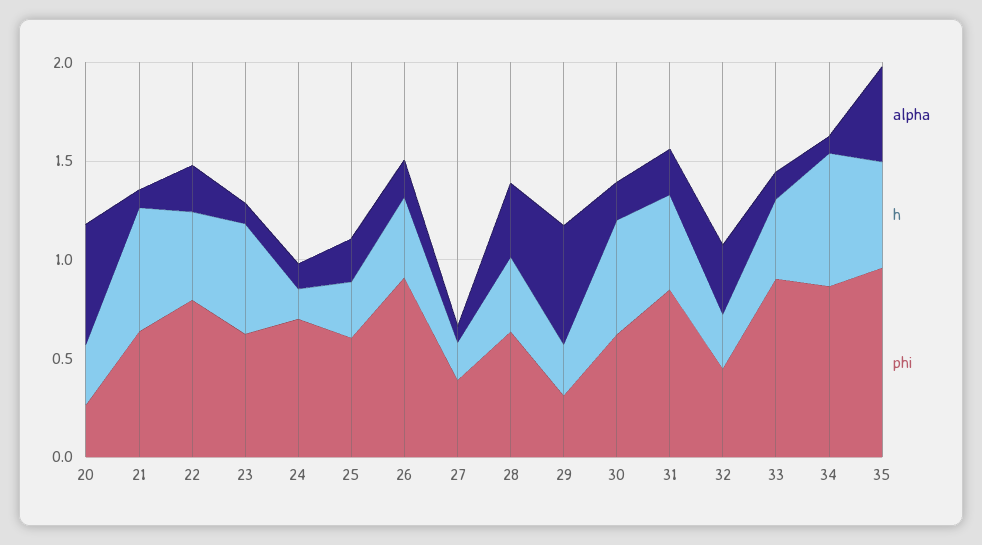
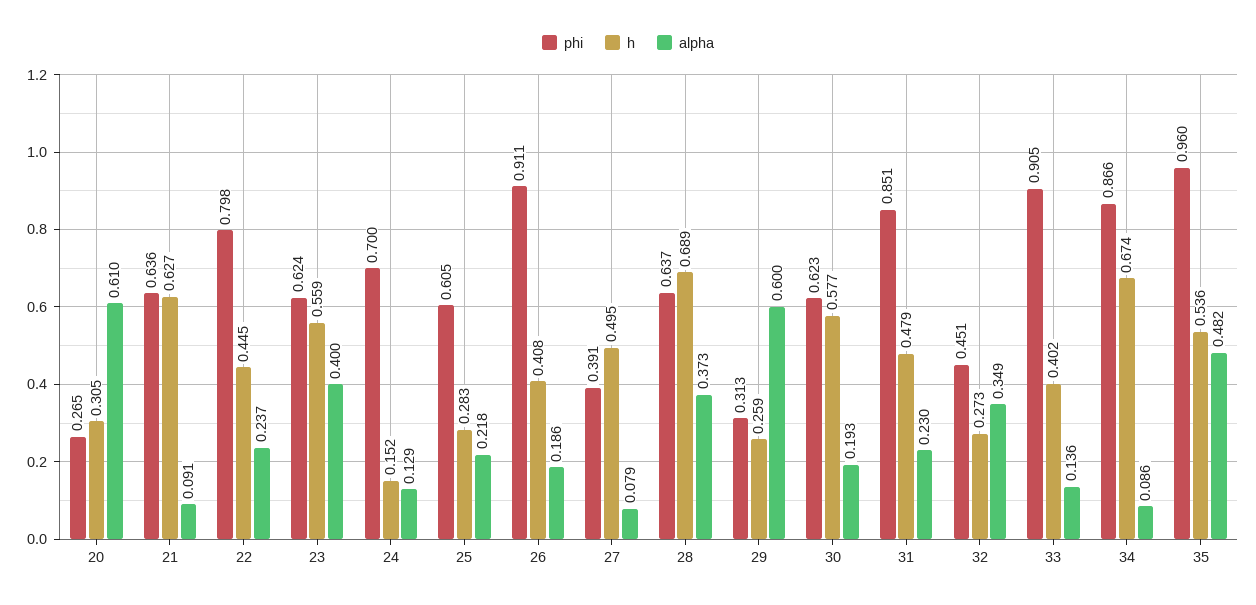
  {
    "alpha": {
      "20": 0.61,
      "21": 0.091,
      "22": 0.237,
-     "23": 0.1,
+     "23": 0.4,
      "24": 0.129,
      "25": 0.218,
      "26": 0.186,
      "27": 0.079,
      "28": 0.373,
      "29": 0.6,
      "30": 0.193,
      "31": 0.23,
      "32": 0.349,
      "33": 0.136,
      "34": 0.086,
      "35": 0.482
    },
    "h": {
      "20": 0.305,
      "21": 0.627,
      "22": 0.445,
      "23": 0.559,
      "24": 0.152,
      "25": 0.283,
      "26": 0.408,
-     "27": 0.2,
+     "27": 0.495,
-     "28": 0.4,
+     "28": 0.689,
      "29": 0.259,
      "30": 0.577,
      "31": 0.479,
      "32": 0.273,
      "33": 0.402,
      "34": 0.674,
      "35": 0.536
    },
    "phi": {
      "20": 0.265,
      "21": 0.636,
      "22": 0.798,
      "23": 0.624,
      "24": 0.7,
      "25": 0.605,
      "26": 0.911,
      "27": 0.391,
      "28": 0.637,
      "29": 0.313,
      "30": 0.623,
      "31": 0.851,
      "32": 0.451,
      "33": 0.905,
      "34": 0.866,
      "35": 0.96
    }
  }

